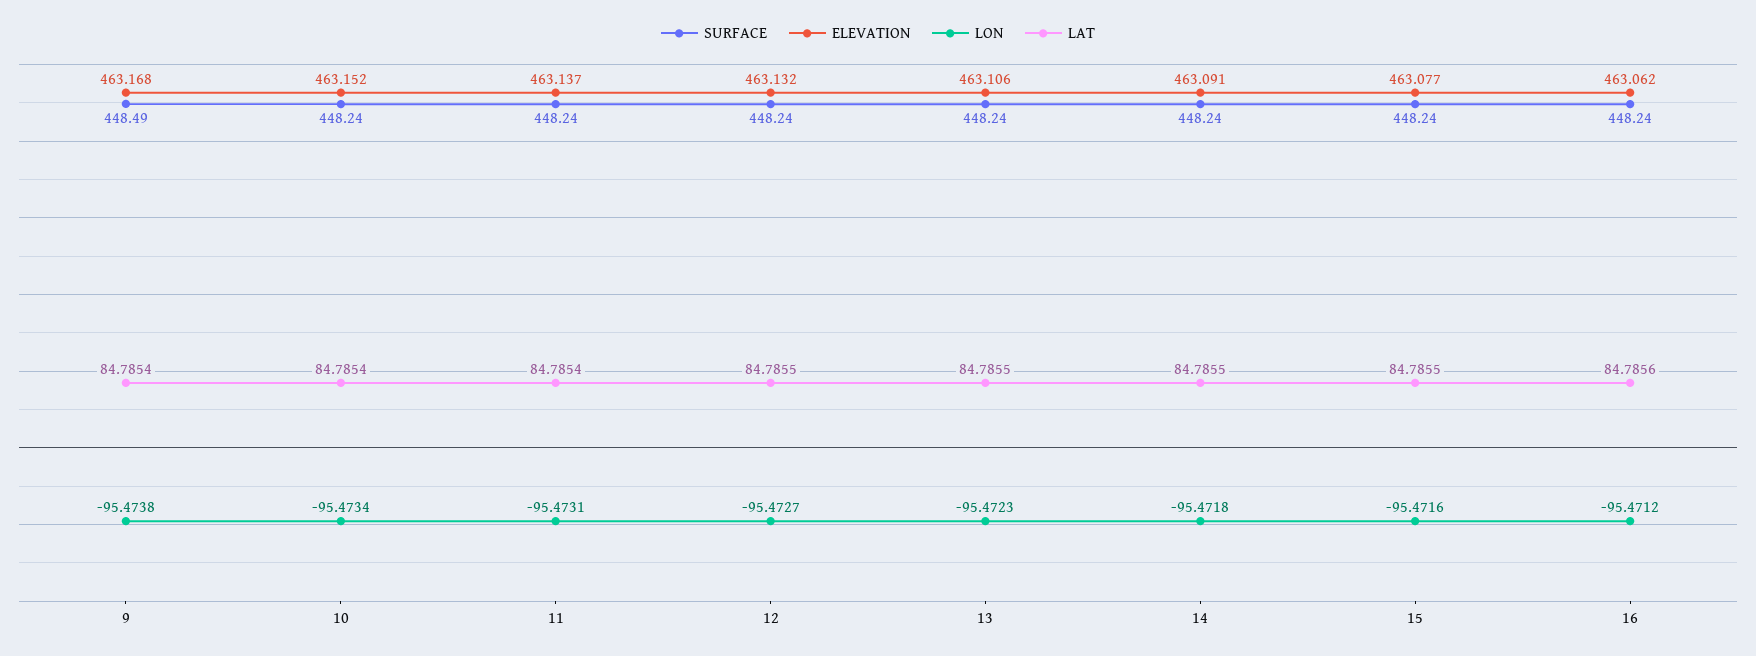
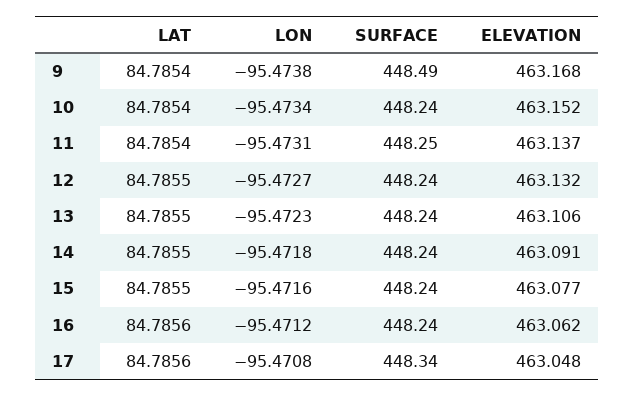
  {
    "SURFACE": {
      "9": 448.49,
      "10": 448.24,
-     "11": 448.24,
+     "11": 448.25,
      "12": 448.24,
      "13": 448.24,
      "14": 448.24,
      "15": 448.24,
-     "16": 448.24
+     "16": 448.24,
+     "17": 448.34
    },
    "ELEVATION": {
      "9": 463.168,
      "10": 463.152,
      "11": 463.137,
      "12": 463.132,
      "13": 463.106,
      "14": 463.091,
      "15": 463.077,
-     "16": 463.062
+     "16": 463.062,
+     "17": 463.048
    },
    "LON": {
      "9": -95.4738,
      "10": -95.4734,
      "11": -95.4731,
      "12": -95.4727,
      "13": -95.4723,
      "14": -95.4718,
      "15": -95.4716,
-     "16": -95.4712
+     "16": -95.4712,
+     "17": -95.4708
    },
    "LAT": {
      "9": 84.7854,
      "10": 84.7854,
      "11": 84.7854,
      "12": 84.7855,
      "13": 84.7855,
      "14": 84.7855,
      "15": 84.7855,
-     "16": 84.7856
+     "16": 84.7856,
+     "17": 84.7856
    }
  }

